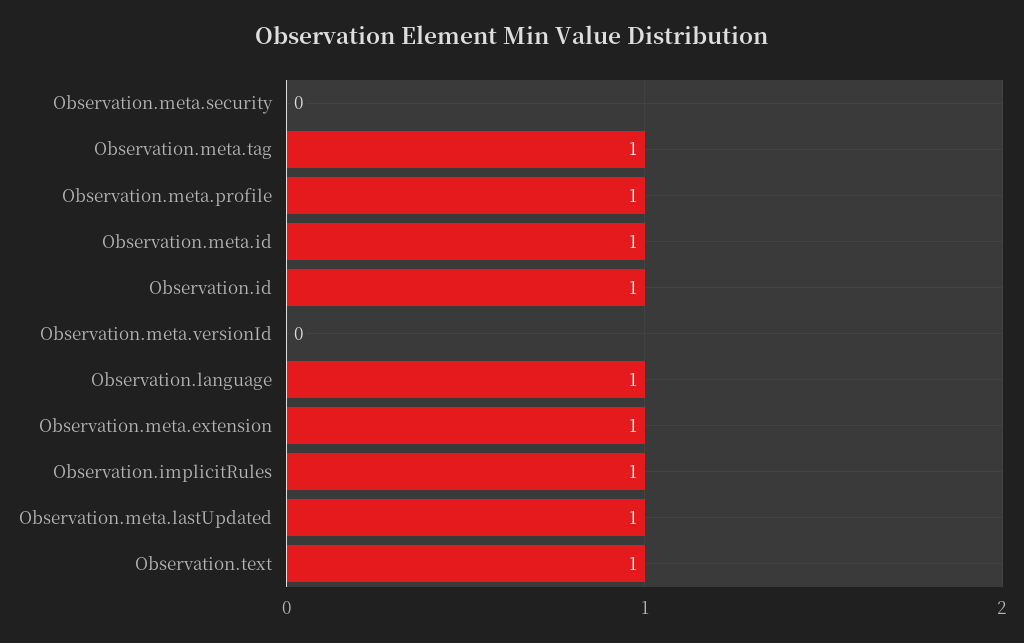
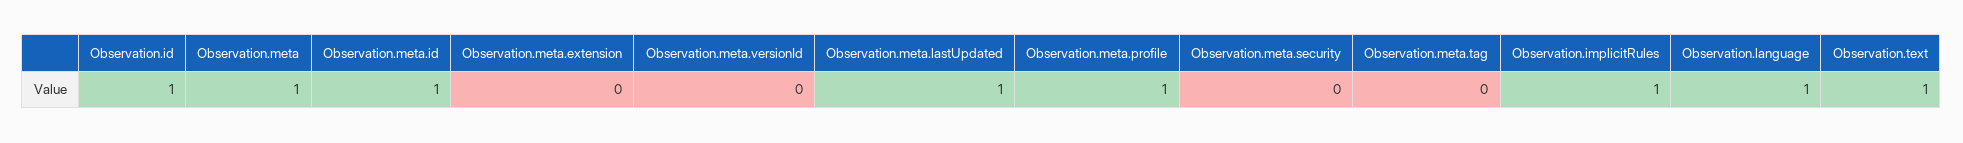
  {
    "Observation.meta.security": 0,
-   "Observation.meta.tag": 1,
+   "Observation.meta.tag": 0,
    "Observation.meta.profile": 1,
    "Observation.meta.id": 1,
    "Observation.id": 1,
    "Observation.meta.versionId": 0,
    "Observation.language": 1,
-   "Observation.meta.extension": 1,
+   "Observation.meta.extension": 0,
    "Observation.implicitRules": 1,
    "Observation.meta.lastUpdated": 1,
-   "Observation.text": 1
+   "Observation.text": 1,
+   "Observation.meta": 1
  }

